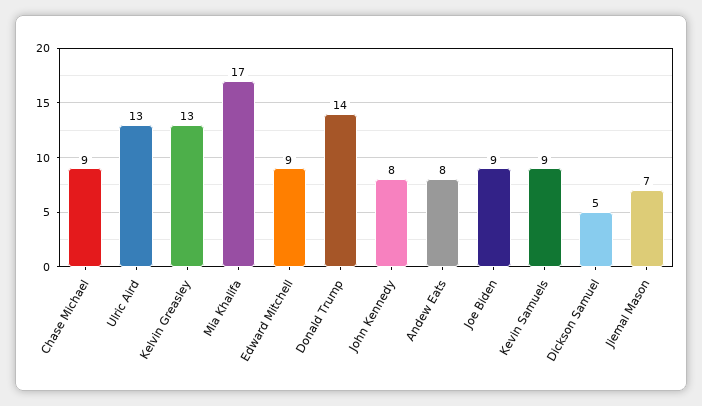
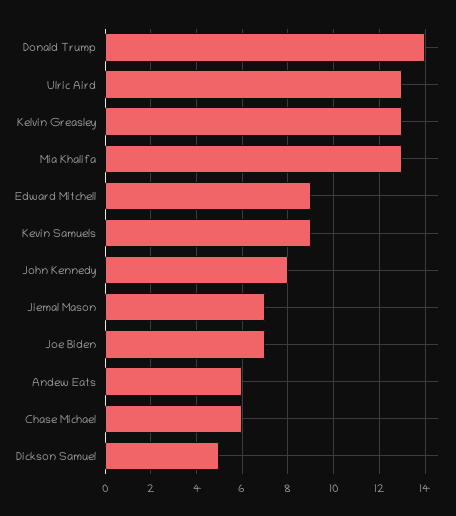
  {
-   "Chase Michael": 9,
+   "Chase Michael": 6,
    "Ulric Aird": 13,
    "Kelvin Greasley": 13,
-   "Mia Khalifa": 17,
+   "Mia Khalifa": 13,
    "Edward Mitchell": 9,
    "Donald Trump": 14,
    "John Kennedy": 8,
-   "Andew Eats": 8,
+   "Andew Eats": 6,
-   "Joe Biden": 9,
+   "Joe Biden": 7,
    "Kevin Samuels": 9,
    "Dickson Samuel": 5,
    "Jiemal Mason": 7
  }

